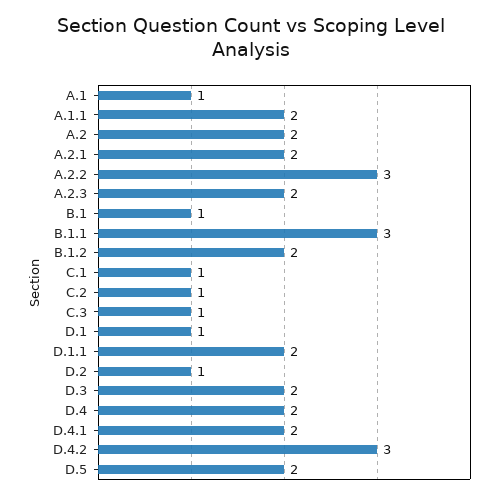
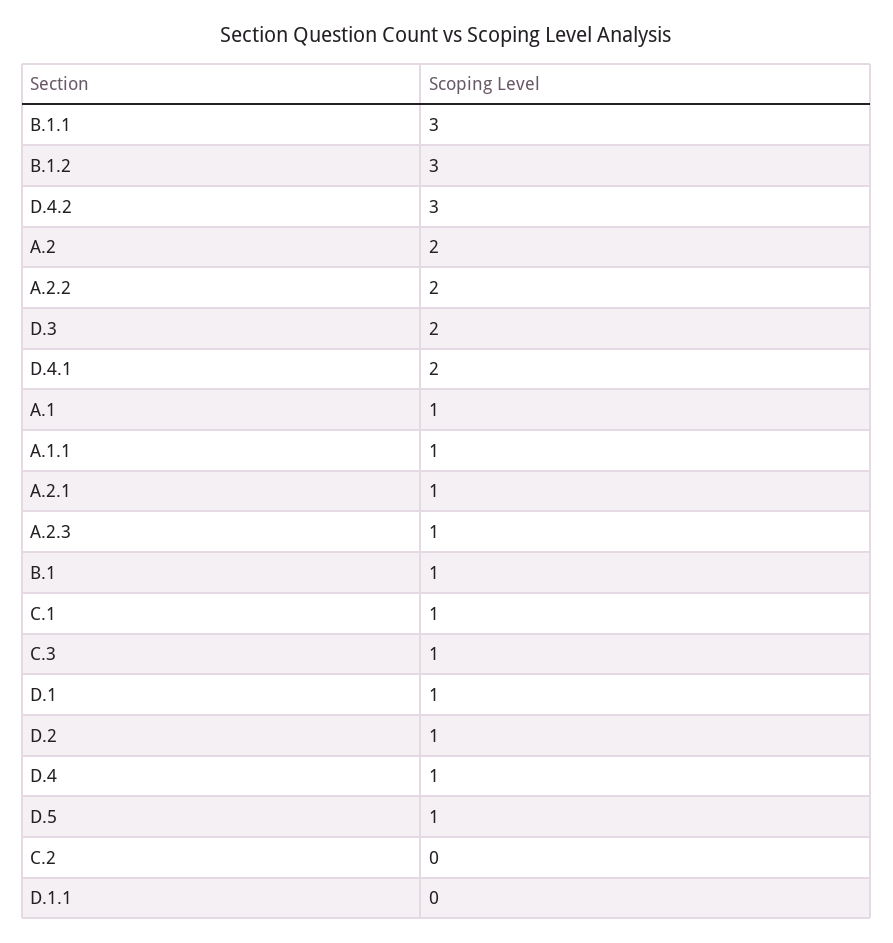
  {
    "A.1": 1,
-   "A.1.1": 2,
+   "A.1.1": 1,
    "A.2": 2,
-   "A.2.1": 2,
+   "A.2.1": 1,
-   "A.2.2": 3,
+   "A.2.2": 2,
-   "A.2.3": 2,
+   "A.2.3": 1,
    "B.1": 1,
    "B.1.1": 3,
-   "B.1.2": 2,
+   "B.1.2": 3,
    "C.1": 1,
-   "C.2": 1,
+   "C.2": 0,
    "C.3": 1,
    "D.1": 1,
-   "D.1.1": 2,
+   "D.1.1": 0,
    "D.2": 1,
    "D.3": 2,
-   "D.4": 2,
+   "D.4": 1,
    "D.4.1": 2,
    "D.4.2": 3,
-   "D.5": 2
+   "D.5": 1
  }

